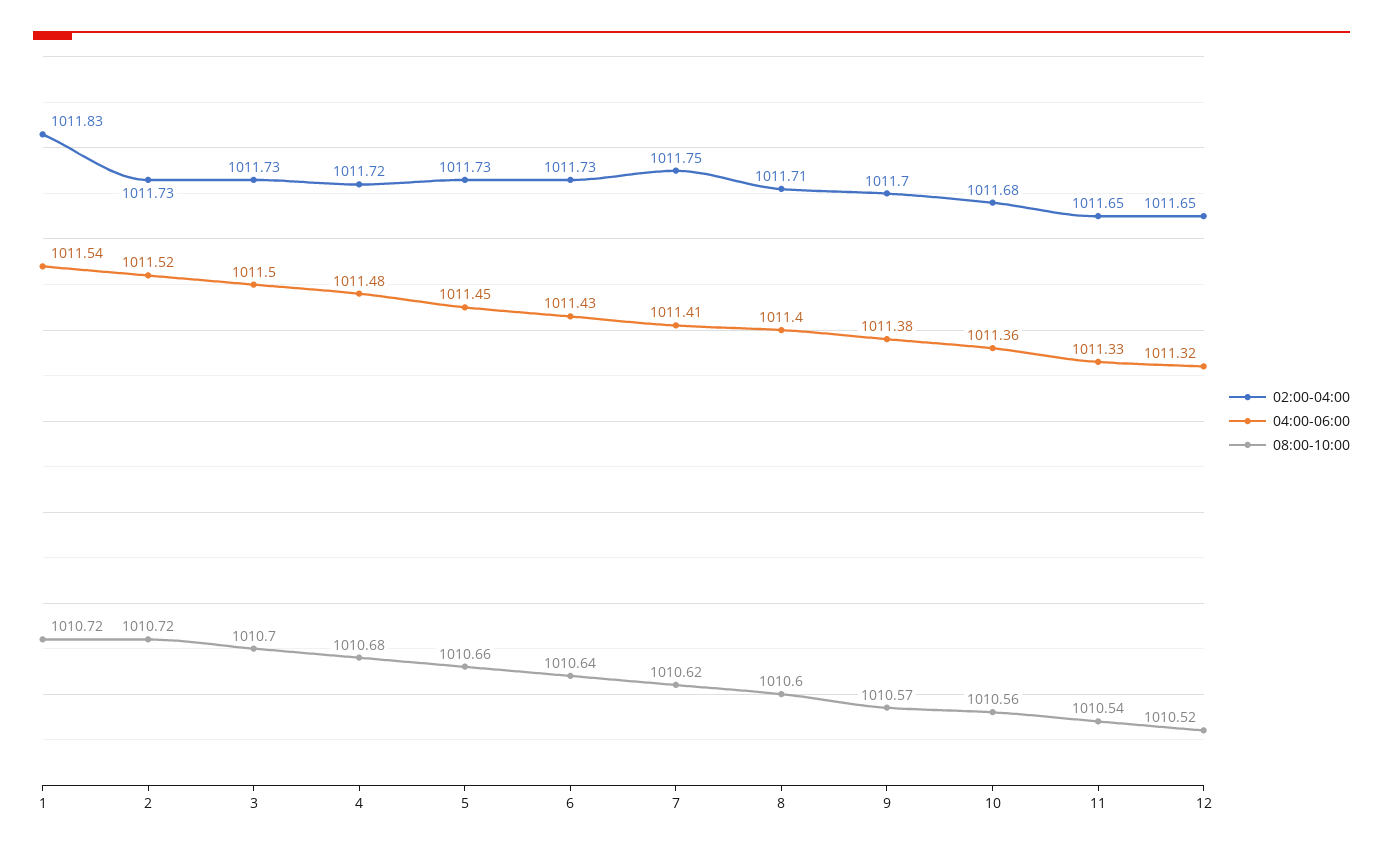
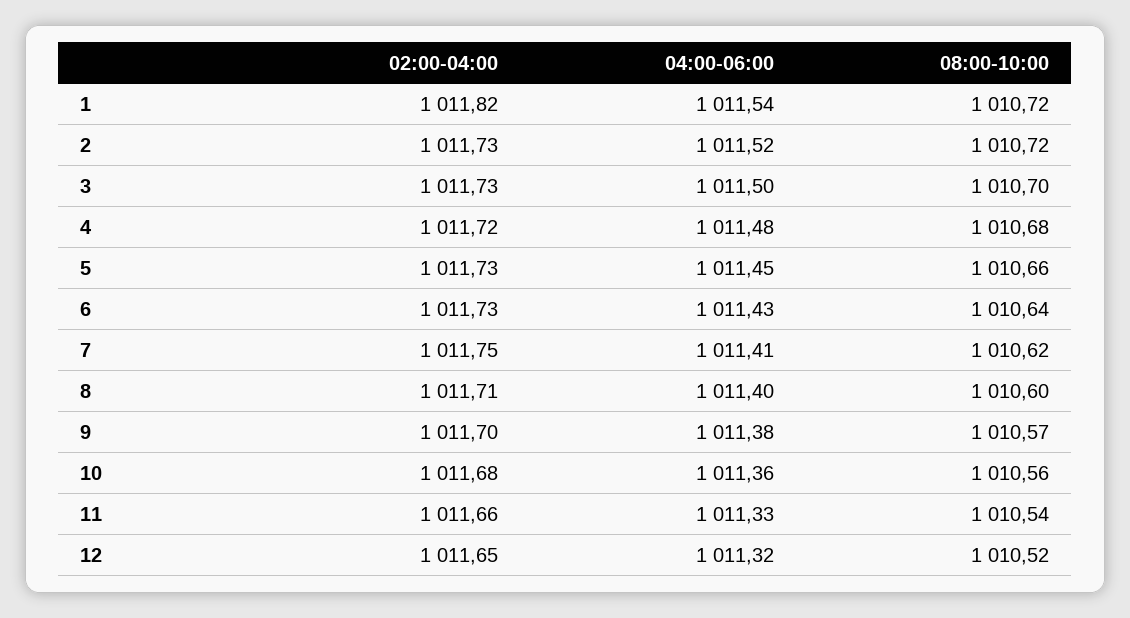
  {
    "02:00-04:00": {
-     "1": 1011.83,
+     "1": 1011.82,
      "2": 1011.73,
      "3": 1011.73,
      "4": 1011.72,
      "5": 1011.73,
      "6": 1011.73,
      "7": 1011.75,
      "8": 1011.71,
      "9": 1011.7,
      "10": 1011.68,
-     "11": 1011.65,
+     "11": 1011.66,
      "12": 1011.65
    },
    "04:00-06:00": {
      "1": 1011.54,
      "2": 1011.52,
      "3": 1011.5,
      "4": 1011.48,
      "5": 1011.45,
      "6": 1011.43,
      "7": 1011.41,
      "8": 1011.4,
      "9": 1011.38,
      "10": 1011.36,
      "11": 1011.33,
      "12": 1011.32
    },
    "08:00-10:00": {
      "1": 1010.72,
      "2": 1010.72,
      "3": 1010.7,
      "4": 1010.68,
      "5": 1010.66,
      "6": 1010.64,
      "7": 1010.62,
      "8": 1010.6,
      "9": 1010.57,
      "10": 1010.56,
      "11": 1010.54,
      "12": 1010.52
    }
  }

